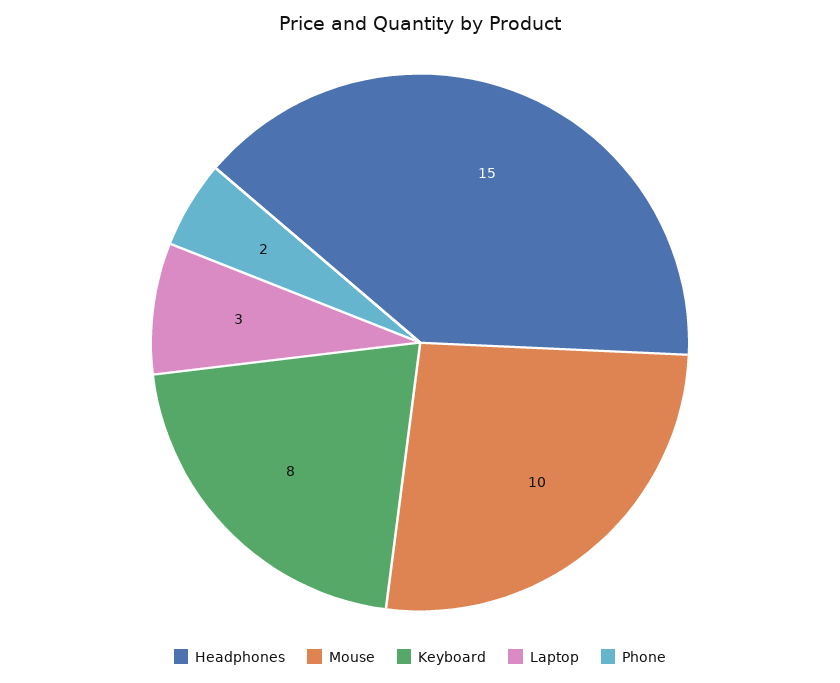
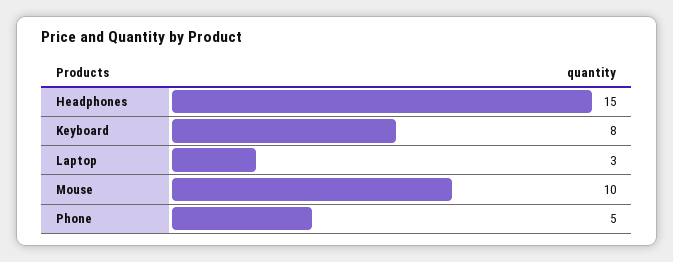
  {
    "Headphones": 15,
    "Mouse": 10,
    "Keyboard": 8,
    "Laptop": 3,
-   "Phone": 2
+   "Phone": 5
  }

